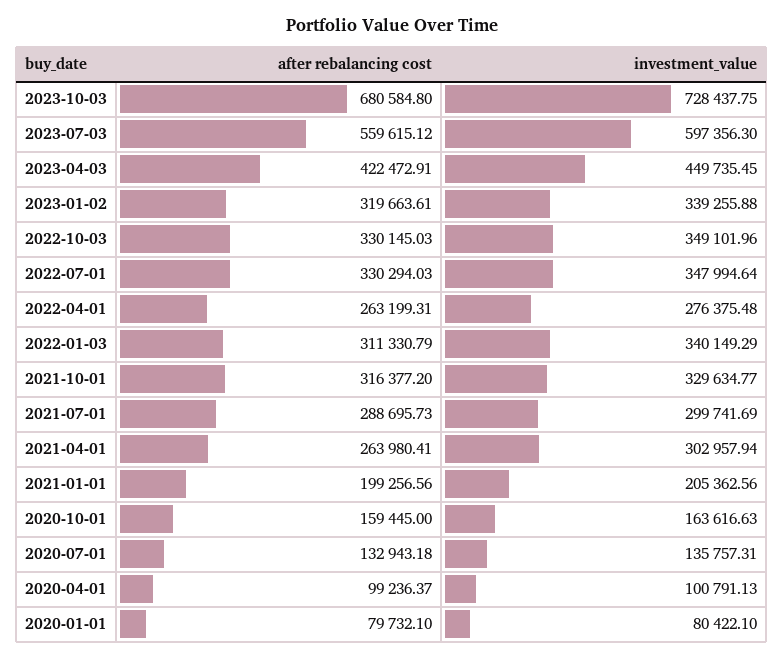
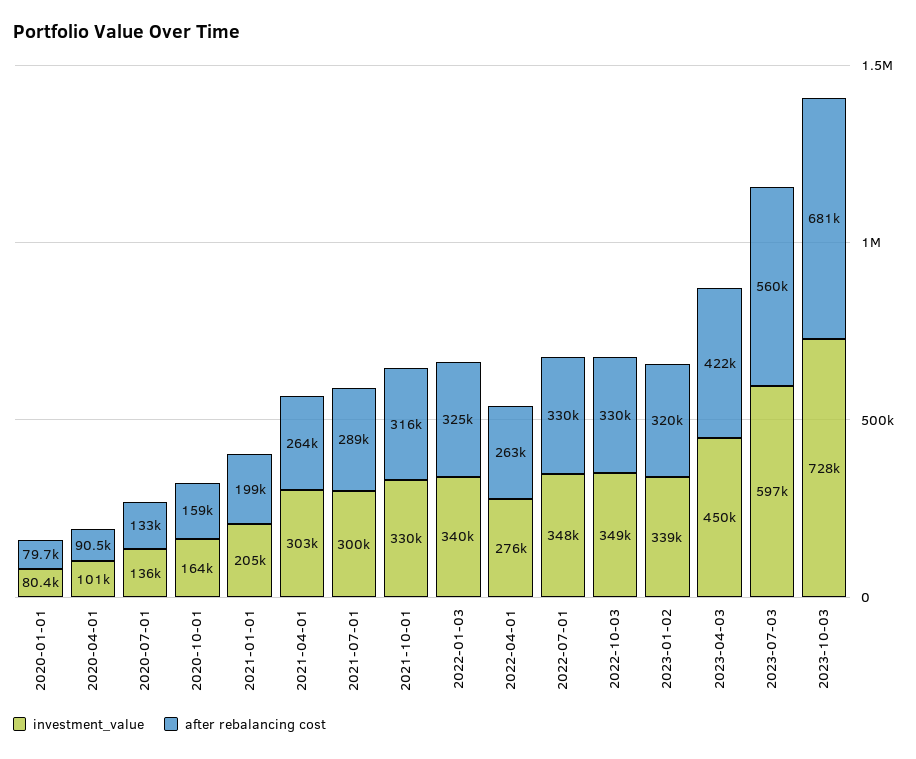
  {
    "after rebalancing cost": {
      "2023-10-03": 680584.8,
      "2023-07-03": 559615.12,
      "2023-04-03": 422472.91,
      "2023-01-02": 319663.61,
      "2022-10-03": 330145.03,
      "2022-07-01": 330294.03,
      "2022-04-01": 263199.31,
-     "2022-01-03": 311330.79,
+     "2022-01-03": 325000,
      "2021-10-01": 316377.2,
      "2021-07-01": 288695.73,
      "2021-04-01": 263980.41,
      "2021-01-01": 199256.56,
      "2020-10-01": 159445,
      "2020-07-01": 132943.18,
-     "2020-04-01": 99236.37,
+     "2020-04-01": 90500,
      "2020-01-01": 79732.1
    },
    "investment_value": {
      "2023-10-03": 728437.75,
      "2023-07-03": 597356.3,
      "2023-04-03": 449735.45,
      "2023-01-02": 339255.88,
      "2022-10-03": 349101.96,
      "2022-07-01": 347994.64,
      "2022-04-01": 276375.48,
      "2022-01-03": 340149.29,
      "2021-10-01": 329634.77,
      "2021-07-01": 299741.69,
      "2021-04-01": 302957.94,
      "2021-01-01": 205362.56,
      "2020-10-01": 163616.63,
      "2020-07-01": 135757.31,
      "2020-04-01": 100791.13,
      "2020-01-01": 80422.1
    }
  }

